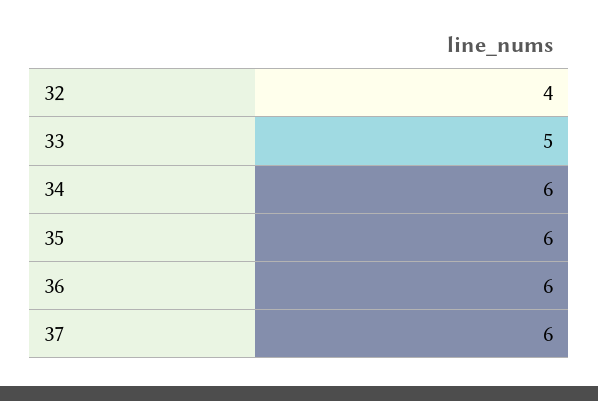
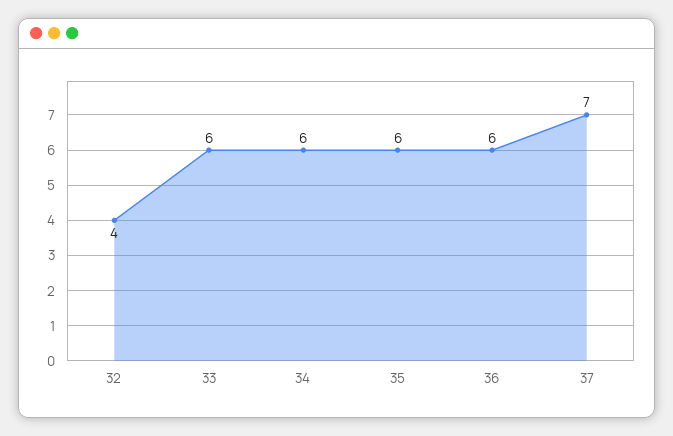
  {
    "32": 4,
-   "33": 5,
+   "33": 6,
    "34": 6,
    "35": 6,
    "36": 6,
-   "37": 6
+   "37": 7
  }

